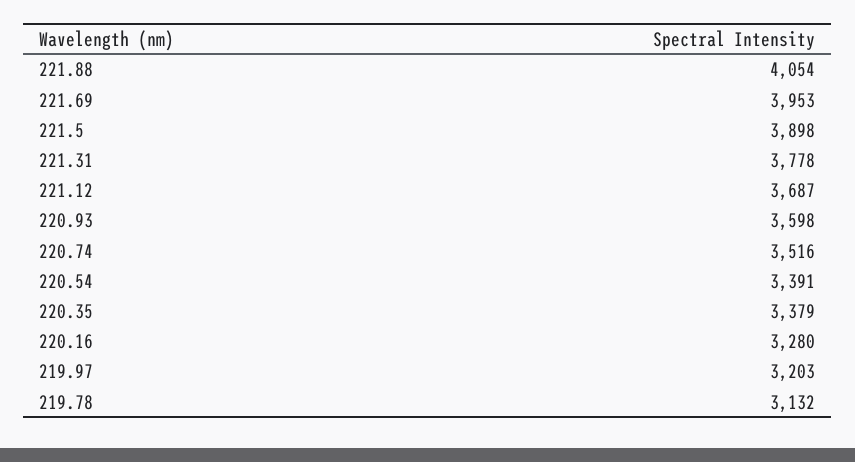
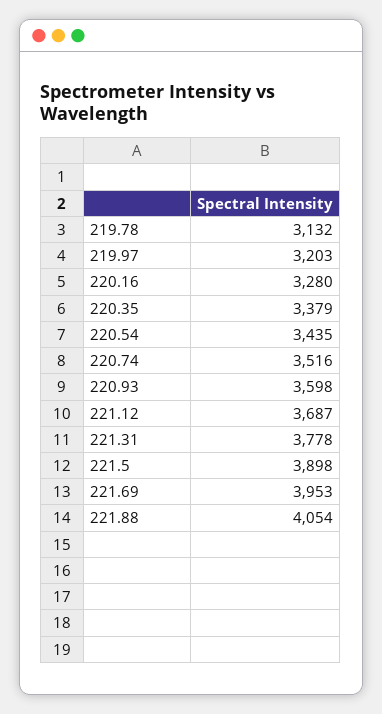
  {
    "221.88": 4054,
    "221.69": 3953,
    "221.5": 3898,
    "221.31": 3778,
    "221.12": 3687,
    "220.93": 3598,
    "220.74": 3516,
-   "220.54": 3391,
+   "220.54": 3435,
    "220.35": 3379,
    "220.16": 3280,
    "219.97": 3203,
    "219.78": 3132
  }

